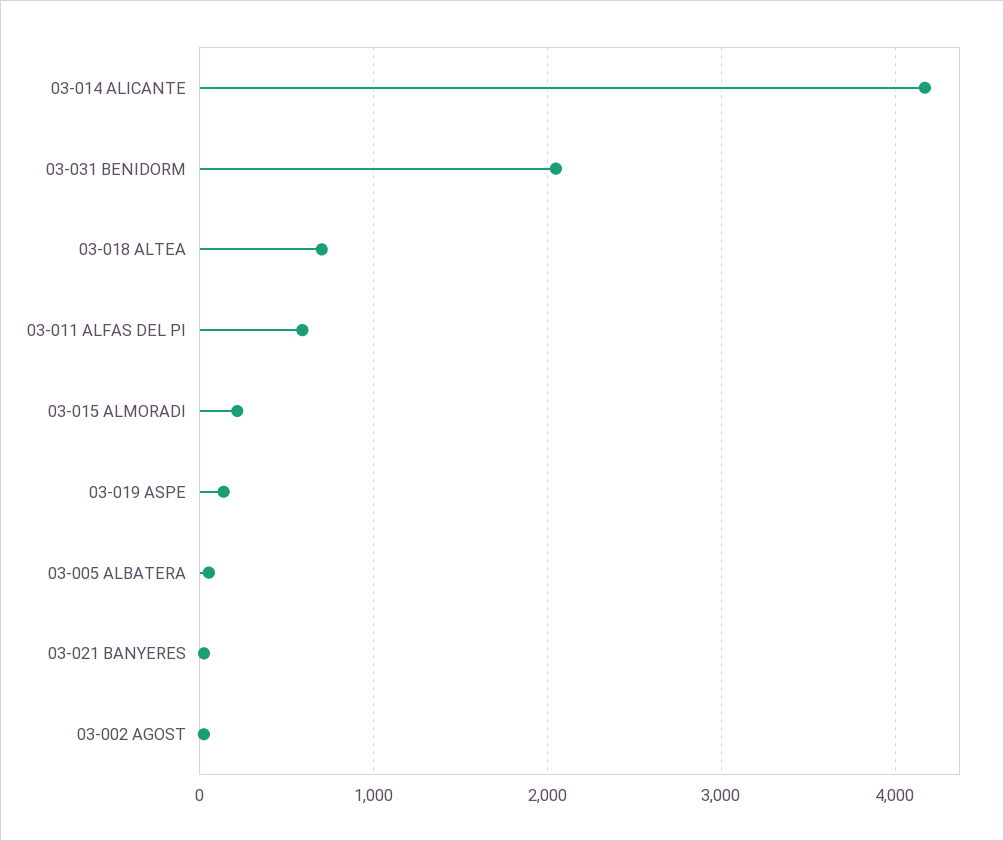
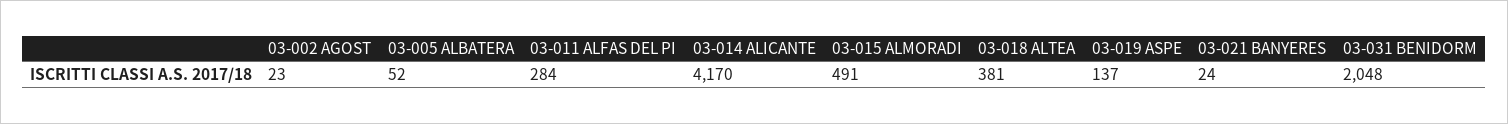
  {
    "03-014 ALICANTE": 4170,
    "03-031 BENIDORM": 2048,
-   "03-018 ALTEA": 700,
+   "03-018 ALTEA": 381,
-   "03-011 ALFAS DEL PI": 600,
+   "03-011 ALFAS DEL PI": 284,
-   "03-015 ALMORADI": 200,
+   "03-015 ALMORADI": 491,
    "03-019 ASPE": 137,
    "03-005 ALBATERA": 52,
    "03-021 BANYERES": 24,
    "03-002 AGOST": 23
  }

